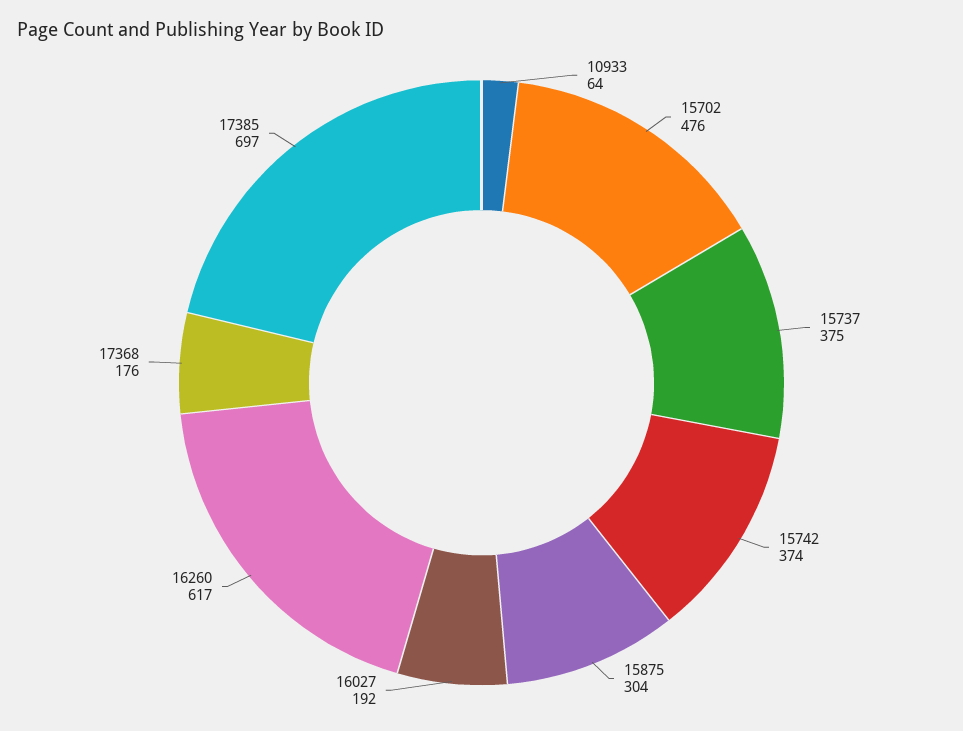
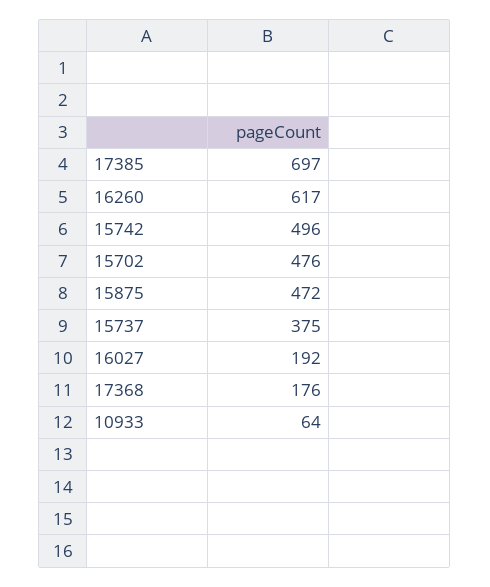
  {
    "10933": 64,
    "15702": 476,
    "15737": 375,
-   "15742": 374,
+   "15742": 496,
-   "15875": 304,
+   "15875": 472,
    "16027": 192,
    "16260": 617,
    "17368": 176,
    "17385": 697
  }

